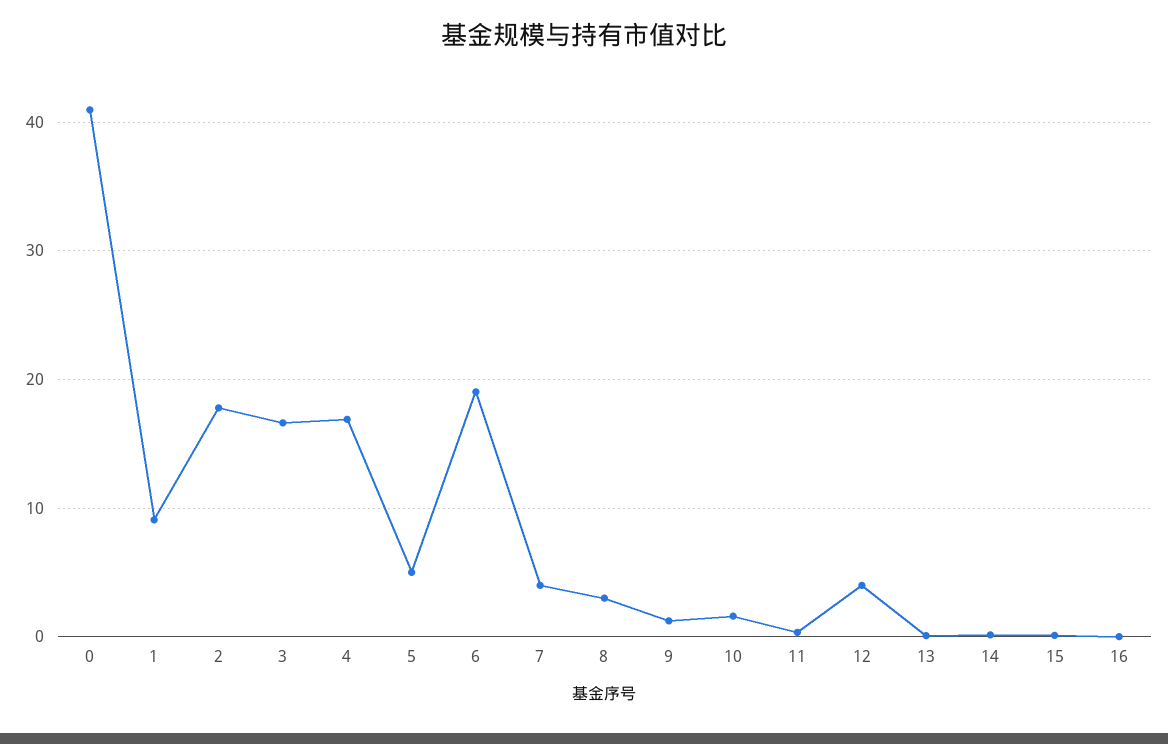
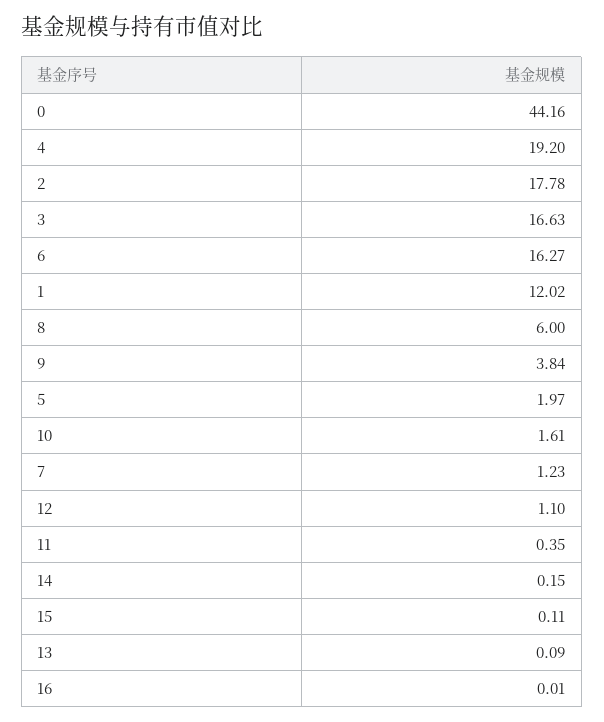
  {
-   "0": 41,
+   "0": 44.16,
-   "1": 9,
+   "1": 12.02,
    "2": 17.78,
    "3": 16.63,
-   "4": 17,
+   "4": 19.2,
-   "5": 5,
+   "5": 1.97,
-   "6": 19,
+   "6": 16.27,
-   "7": 4,
+   "7": 1.23,
-   "8": 3,
+   "8": 6,
-   "9": 1,
+   "9": 3.84,
    "10": 1.61,
    "11": 0.35,
-   "12": 4,
+   "12": 1.1,
    "13": 0.09,
    "14": 0.15,
    "15": 0.11,
    "16": 0.01
  }

